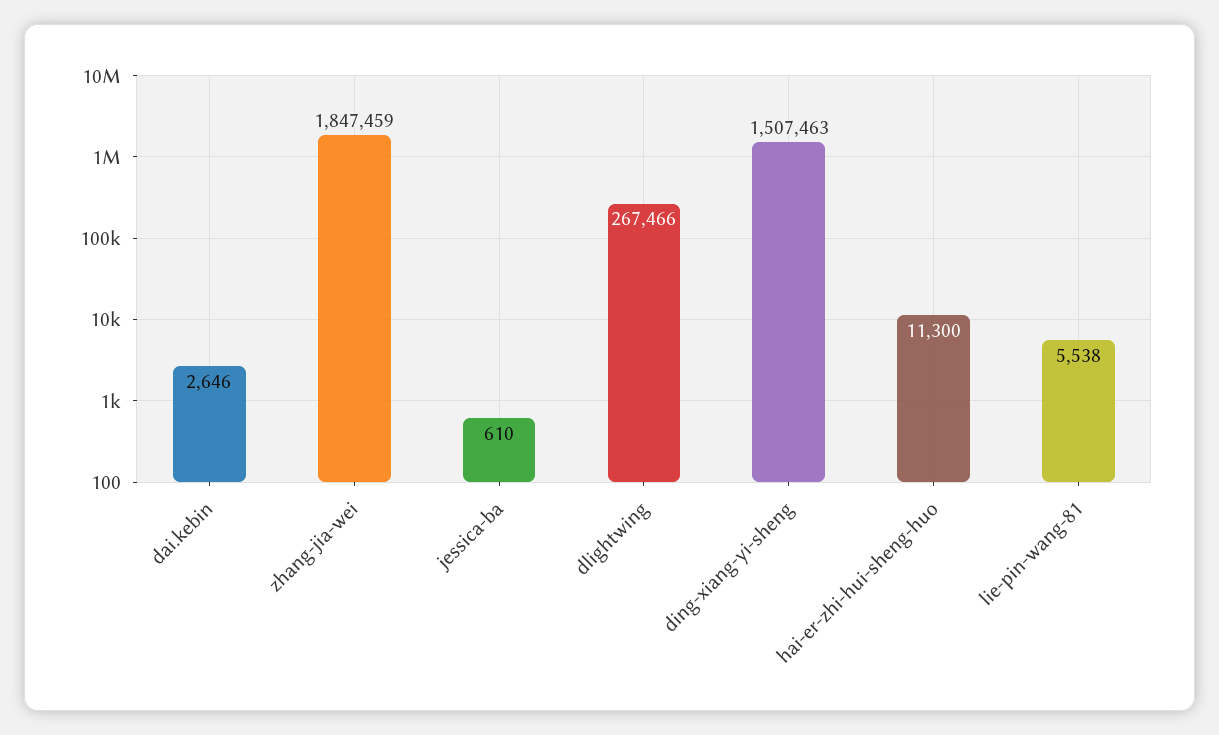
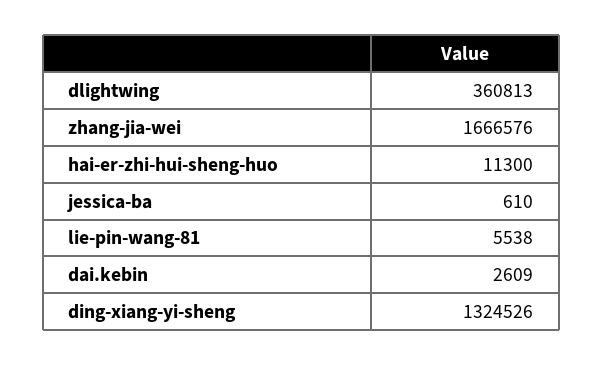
  {
-   "dai.kebin": 2646,
+   "dai.kebin": 2609,
-   "zhang-jia-wei": 1847459,
+   "zhang-jia-wei": 1666576,
    "jessica-ba": 610,
-   "dlightwing": 267466,
+   "dlightwing": 360813,
-   "ding-xiang-yi-sheng": 1507463,
+   "ding-xiang-yi-sheng": 1324526,
    "hai-er-zhi-hui-sheng-huo": 11300,
    "lie-pin-wang-81": 5538
  }

